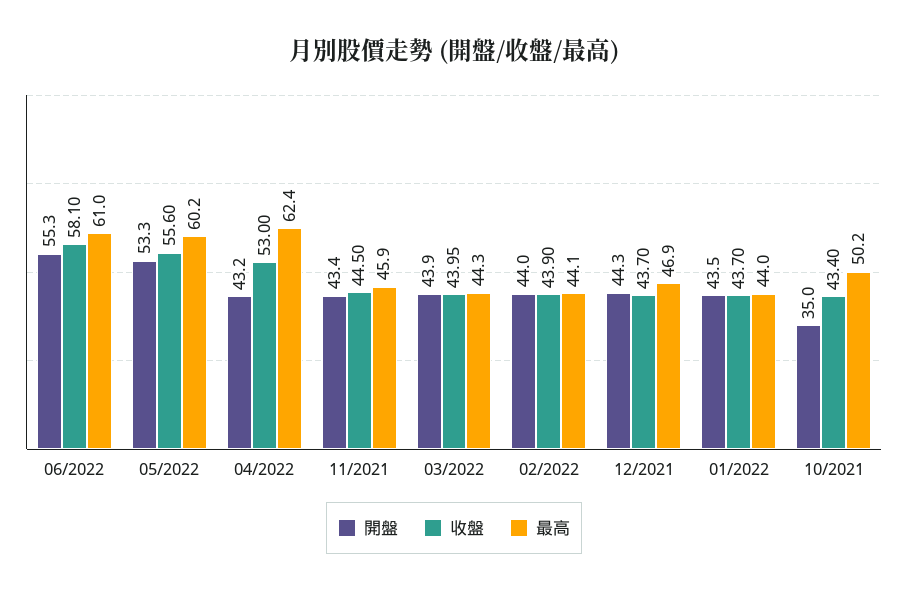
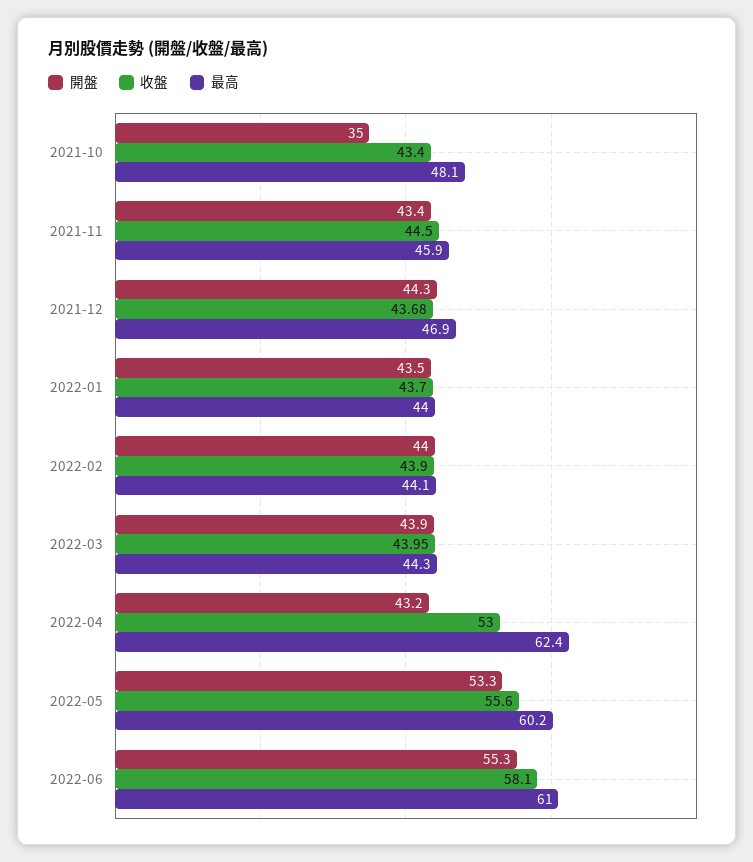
  {
    "開盤": {
      "06/2022": 55.3,
      "05/2022": 53.3,
      "04/2022": 43.2,
      "11/2021": 43.4,
      "03/2022": 43.9,
      "02/2022": 44,
      "12/2021": 44.3,
      "01/2022": 43.5,
      "10/2021": 35
    },
    "收盤": {
      "06/2022": 58.1,
      "05/2022": 55.6,
      "04/2022": 53,
      "11/2021": 44.5,
      "03/2022": 43.95,
      "02/2022": 43.9,
-     "12/2021": 43.7,
+     "12/2021": 43.68,
      "01/2022": 43.7,
      "10/2021": 43.4
    },
    "最高": {
      "06/2022": 61,
      "05/2022": 60.2,
      "04/2022": 62.4,
      "11/2021": 45.9,
      "03/2022": 44.3,
      "02/2022": 44.1,
      "12/2021": 46.9,
      "01/2022": 44,
-     "10/2021": 50.2
+     "10/2021": 48.1
    }
  }

